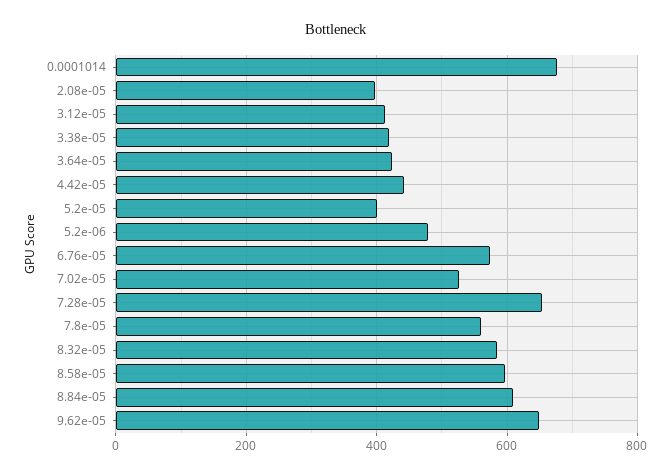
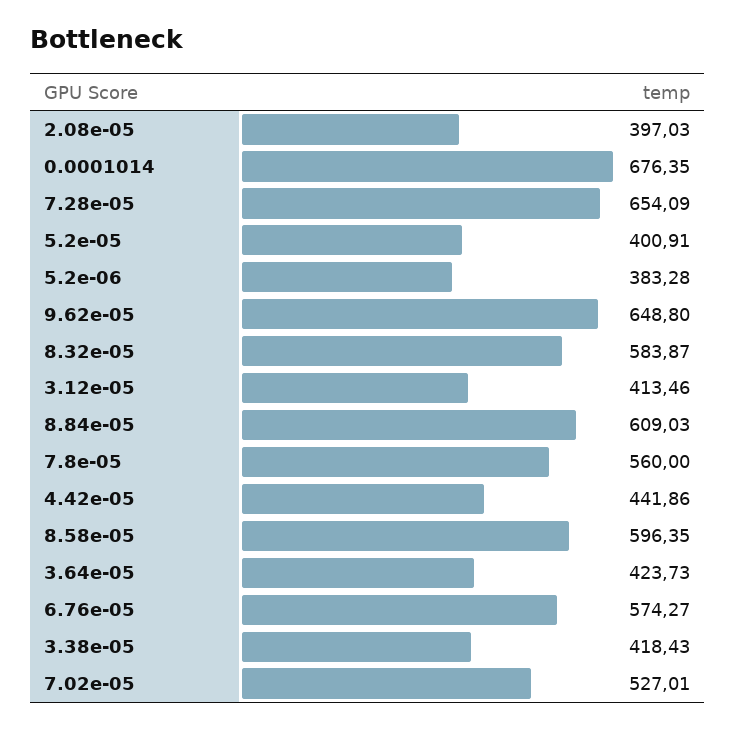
  {
    "0.0001014": 676.35,
    "2.08e-05": 397.03,
    "3.12e-05": 413.46,
    "3.38e-05": 418.43,
    "3.64e-05": 423.73,
    "4.42e-05": 441.86,
    "5.2e-05": 400.91,
-   "5.2e-06": 480,
+   "5.2e-06": 383.28,
    "6.76e-05": 574.27,
    "7.02e-05": 527.01,
    "7.28e-05": 654.09,
    "7.8e-05": 560,
    "8.32e-05": 583.87,
    "8.58e-05": 596.35,
    "8.84e-05": 609.03,
    "9.62e-05": 648.8
  }

